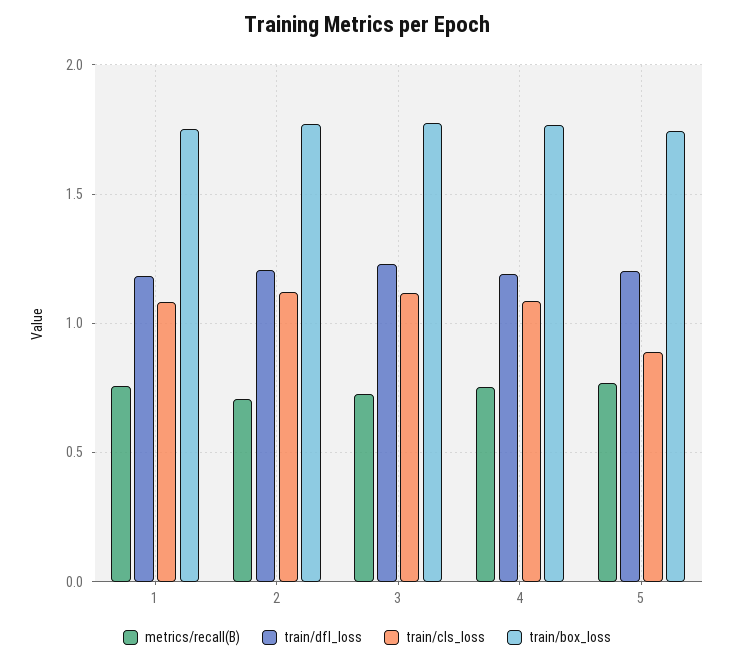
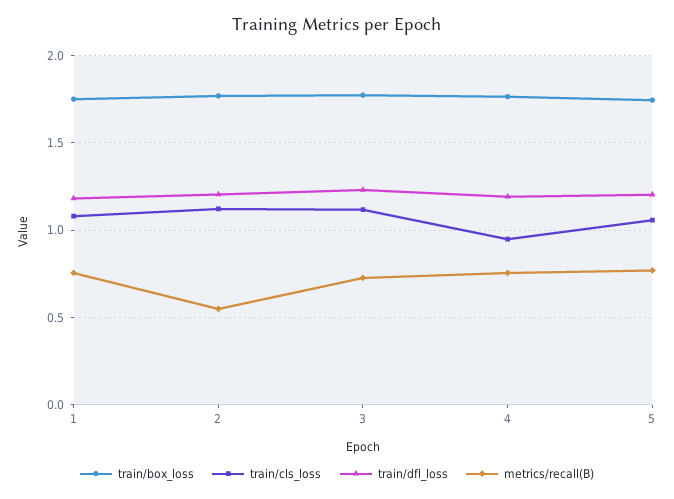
  {
    "metrics/recall(B)": {
      "1": 0.75,
-     "2": 0.7,
+     "2": 0.55,
      "3": 0.75,
      "4": 0.75,
      "5": 0.75
    },
    "train/dfl_loss": {
      "1": 1.2,
      "2": 1.2,
      "3": 1.25,
      "4": 1.2,
      "5": 1.2
    },
    "train/cls_loss": {
      "1": 1.1,
      "2": 1.1,
      "3": 1.1,
-     "4": 1.1,
+     "4": 0.95,
-     "5": 0.9
+     "5": 1.05
    },
    "train/box_loss": {
      "1": 1.75,
      "2": 1.75,
      "3": 1.8,
      "4": 1.75,
      "5": 1.75
    }
  }

